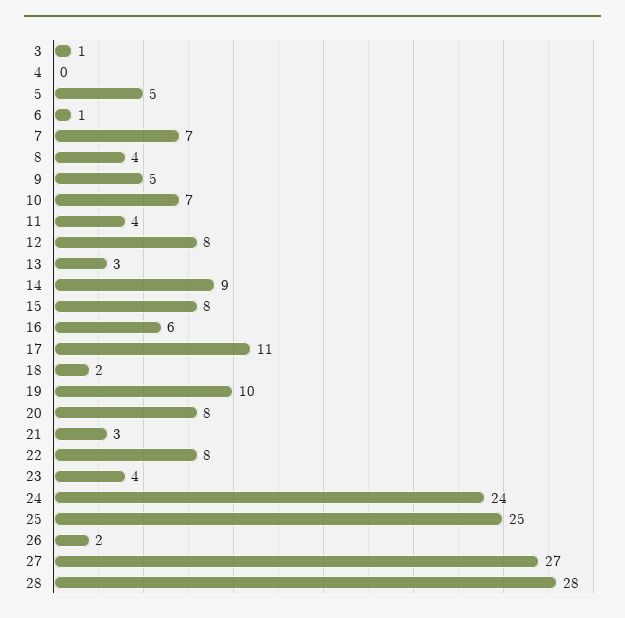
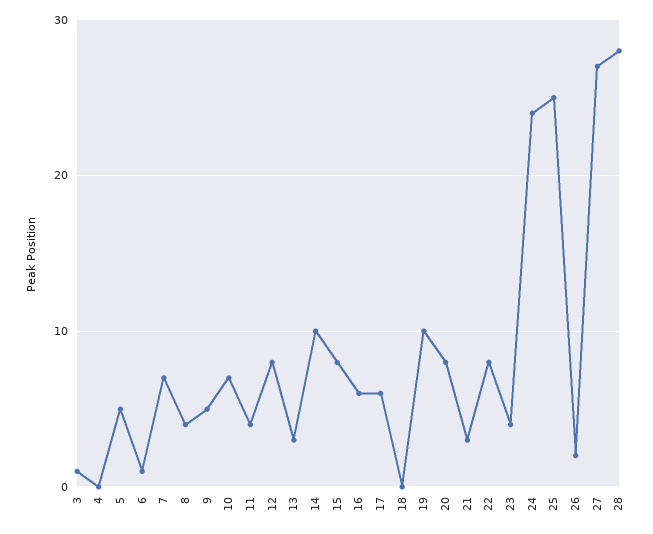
  {
    "3": 1,
    "4": 0,
    "5": 5,
    "6": 1,
    "7": 7,
    "8": 4,
    "9": 5,
    "10": 7,
    "11": 4,
    "12": 8,
    "13": 3,
-   "14": 9,
+   "14": 10,
    "15": 8,
    "16": 6,
-   "17": 11,
+   "17": 6,
-   "18": 2,
+   "18": 0,
    "19": 10,
    "20": 8,
    "21": 3,
    "22": 8,
    "23": 4,
    "24": 24,
    "25": 25,
    "26": 2,
    "27": 27,
    "28": 28
  }

